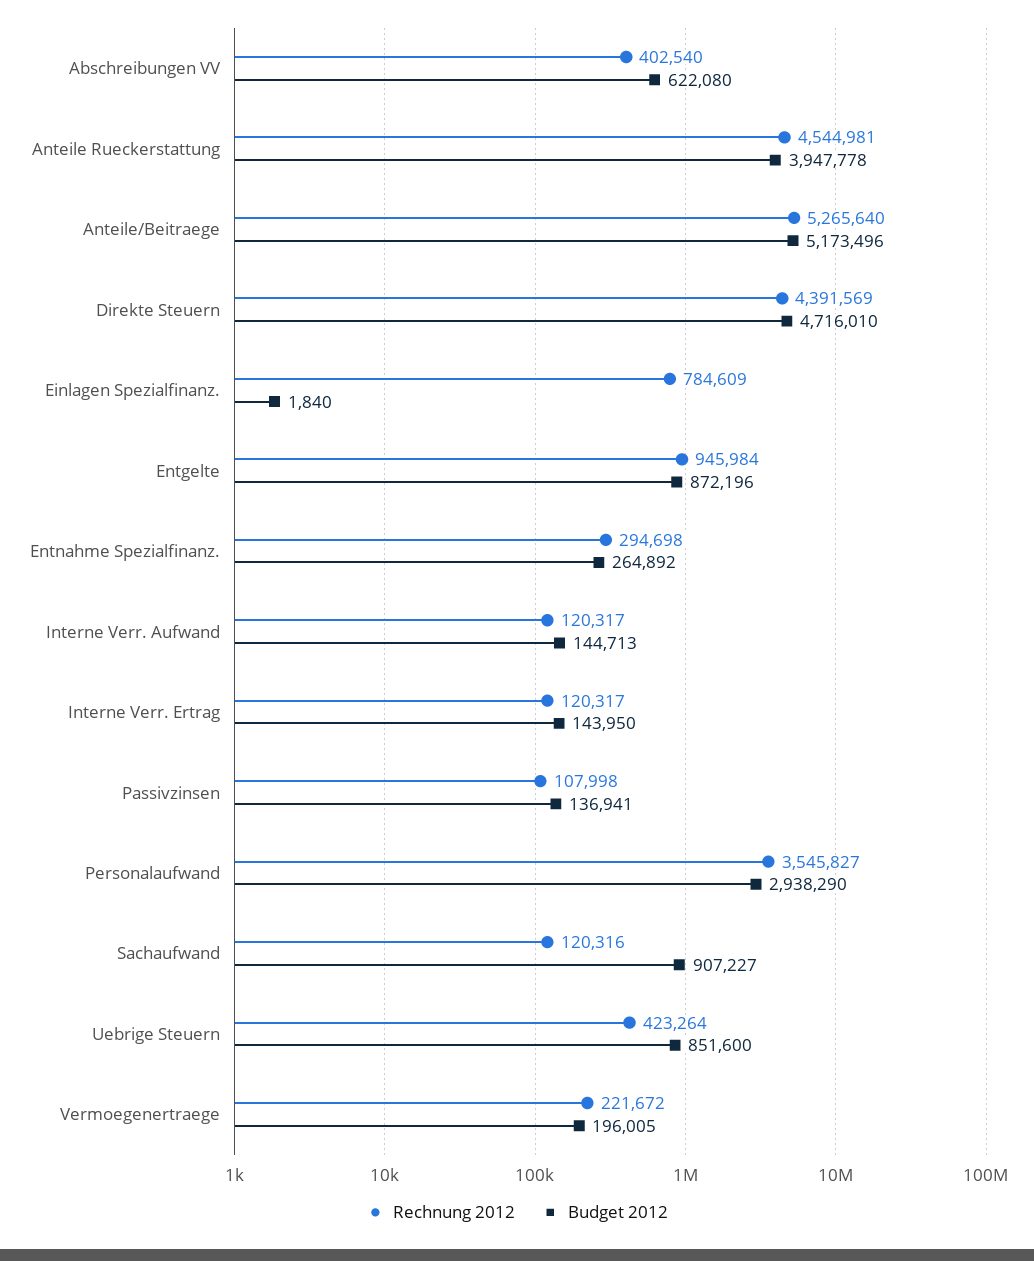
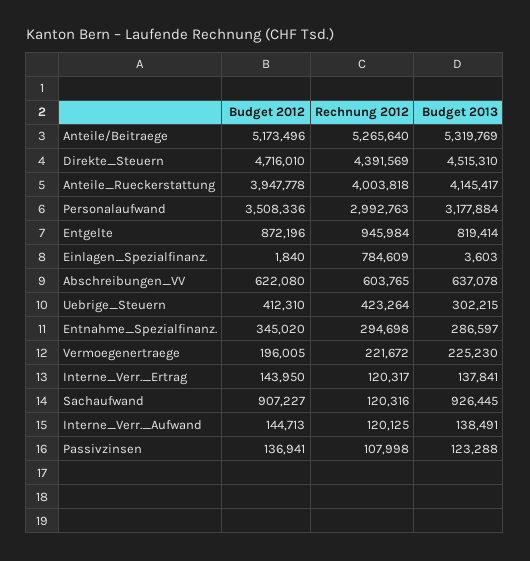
  {
    "Rechnung 2012": {
-     "Abschreibungen VV": 402540,
+     "Abschreibungen VV": 603765,
-     "Anteile Rueckerstattung": 4544981,
+     "Anteile Rueckerstattung": 4003818,
      "Anteile/Beitraege": 5265640,
      "Direkte Steuern": 4391569,
      "Einlagen Spezialfinanz.": 784609,
      "Entgelte": 945984,
      "Entnahme Spezialfinanz.": 294698,
-     "Interne Verr. Aufwand": 120317,
+     "Interne Verr. Aufwand": 120125,
      "Interne Verr. Ertrag": 120317,
      "Passivzinsen": 107998,
-     "Personalaufwand": 3545827,
+     "Personalaufwand": 2992763,
      "Sachaufwand": 120316,
      "Uebrige Steuern": 423264,
      "Vermoegenertraege": 221672
    },
    "Budget 2012": {
      "Abschreibungen VV": 622080,
      "Anteile Rueckerstattung": 3947778,
      "Anteile/Beitraege": 5173496,
      "Direkte Steuern": 4716010,
      "Einlagen Spezialfinanz.": 1840,
      "Entgelte": 872196,
-     "Entnahme Spezialfinanz.": 264892,
+     "Entnahme Spezialfinanz.": 345020,
      "Interne Verr. Aufwand": 144713,
      "Interne Verr. Ertrag": 143950,
      "Passivzinsen": 136941,
-     "Personalaufwand": 2938290,
+     "Personalaufwand": 3508336,
      "Sachaufwand": 907227,
-     "Uebrige Steuern": 851600,
+     "Uebrige Steuern": 412310,
      "Vermoegenertraege": 196005
-   }
+   },
+   "Budget 2013": {
+     "Anteile/Beitraege": 5319769,
+     "Direkte Steuern": 4515310,
+     "Anteile Rueckerstattung": 4145417,
+     "Personalaufwand": 3177884,
+     "Entgelte": 819414,
+     "Einlagen Spezialfinanz.": 3603,
+     "Abschreibungen VV": 637078,
+     "Uebrige Steuern": 302215,
+     "Entnahme Spezialfinanz.": 286597,
+     "Vermoegenertraege": 225230,
+     "Interne Verr. Ertrag": 137841,
+     "Sachaufwand": 926445,
+     "Interne Verr. Aufwand": 138491,
+     "Passivzinsen": 123288
+   }
  }

